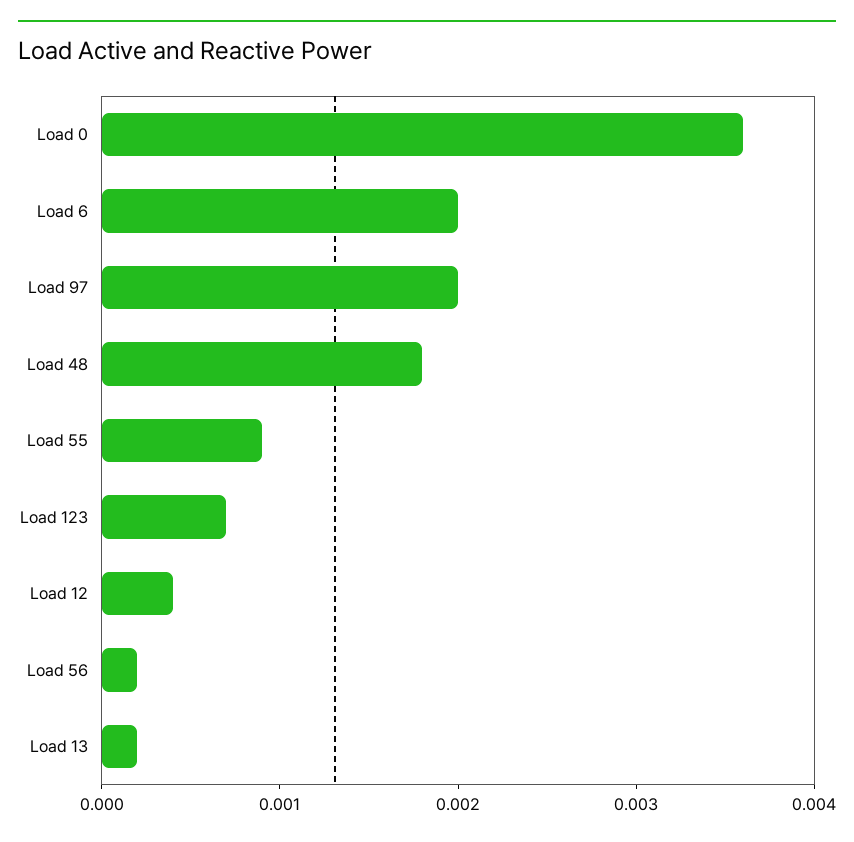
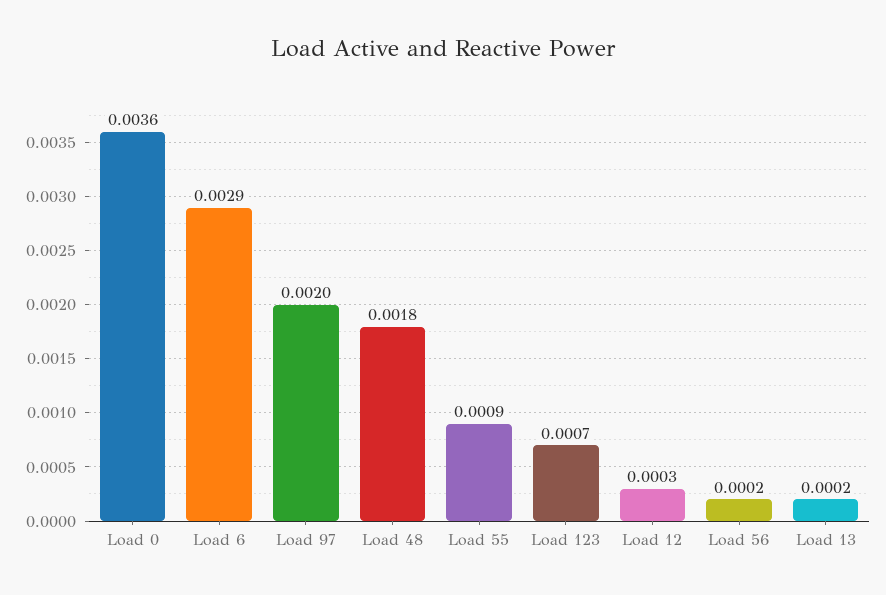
  {
    "Load 0": 0.0036,
-   "Load 6": 0.002,
+   "Load 6": 0.0029,
    "Load 97": 0.002,
    "Load 48": 0.0018,
    "Load 55": 0.0009,
    "Load 123": 0.0007,
-   "Load 12": 0.0004,
+   "Load 12": 0.0003,
    "Load 56": 0.0002,
    "Load 13": 0.0002
  }

